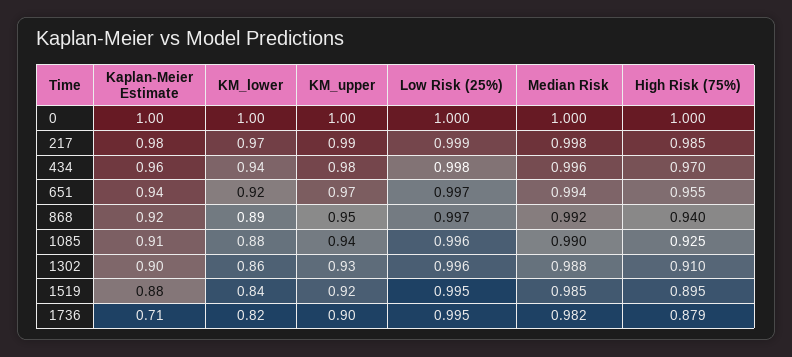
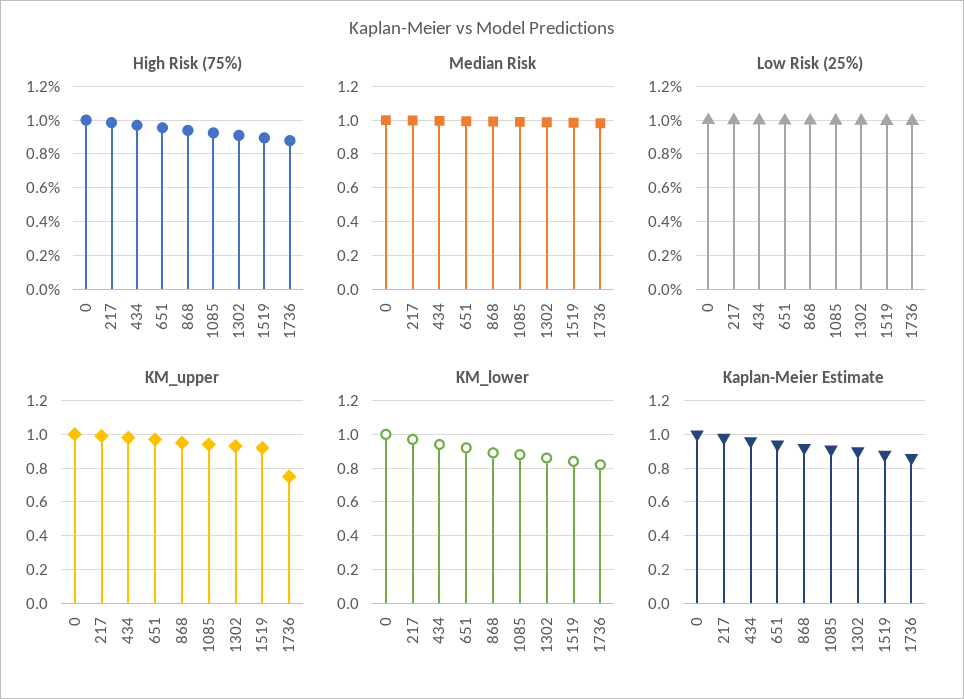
  {
    "Kaplan-Meier Estimate": {
      "0": 1,
      "217": 0.98,
      "434": 0.96,
      "651": 0.94,
      "868": 0.92,
      "1085": 0.91,
      "1302": 0.9,
      "1519": 0.88,
-     "1736": 0.71
+     "1736": 0.85
    },
    "KM_lower": {
      "0": 1,
      "217": 0.97,
      "434": 0.94,
      "651": 0.92,
      "868": 0.89,
      "1085": 0.88,
      "1302": 0.86,
      "1519": 0.84,
      "1736": 0.82
    },
    "KM_upper": {
      "0": 1,
      "217": 0.99,
      "434": 0.98,
      "651": 0.97,
      "868": 0.95,
      "1085": 0.94,
      "1302": 0.93,
      "1519": 0.92,
-     "1736": 0.9
+     "1736": 0.75
    },
    "Low Risk (25%)": {
      "0": 1,
      "217": 0.999,
      "434": 0.998,
      "651": 0.997,
      "868": 0.997,
      "1085": 0.996,
      "1302": 0.996,
      "1519": 0.995,
      "1736": 0.995
    },
    "Median Risk": {
      "0": 1,
      "217": 0.998,
      "434": 0.996,
      "651": 0.994,
      "868": 0.992,
      "1085": 0.99,
      "1302": 0.988,
      "1519": 0.985,
      "1736": 0.982
    },
    "High Risk (75%)": {
      "0": 1,
      "217": 0.985,
      "434": 0.97,
      "651": 0.955,
      "868": 0.94,
      "1085": 0.925,
      "1302": 0.91,
      "1519": 0.895,
      "1736": 0.879
    }
  }

